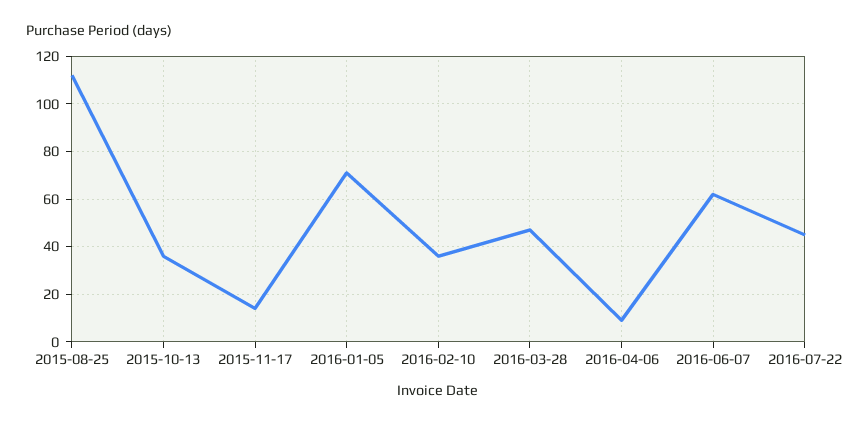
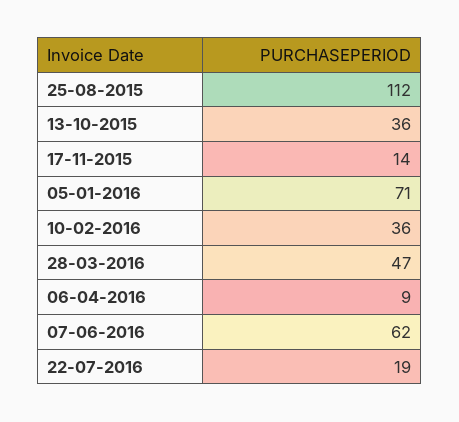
  {
    "2015-08-25": 112,
    "2015-10-13": 36,
    "2015-11-17": 14,
    "2016-01-05": 71,
    "2016-02-10": 36,
    "2016-03-28": 47,
    "2016-04-06": 9,
    "2016-06-07": 62,
-   "2016-07-22": 45
+   "2016-07-22": 19
  }

